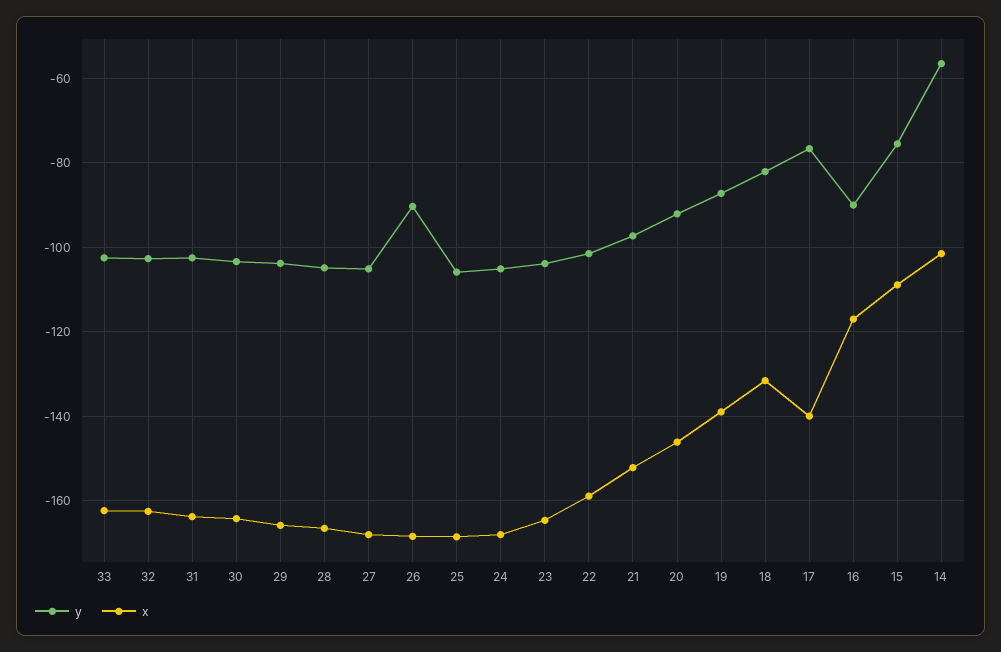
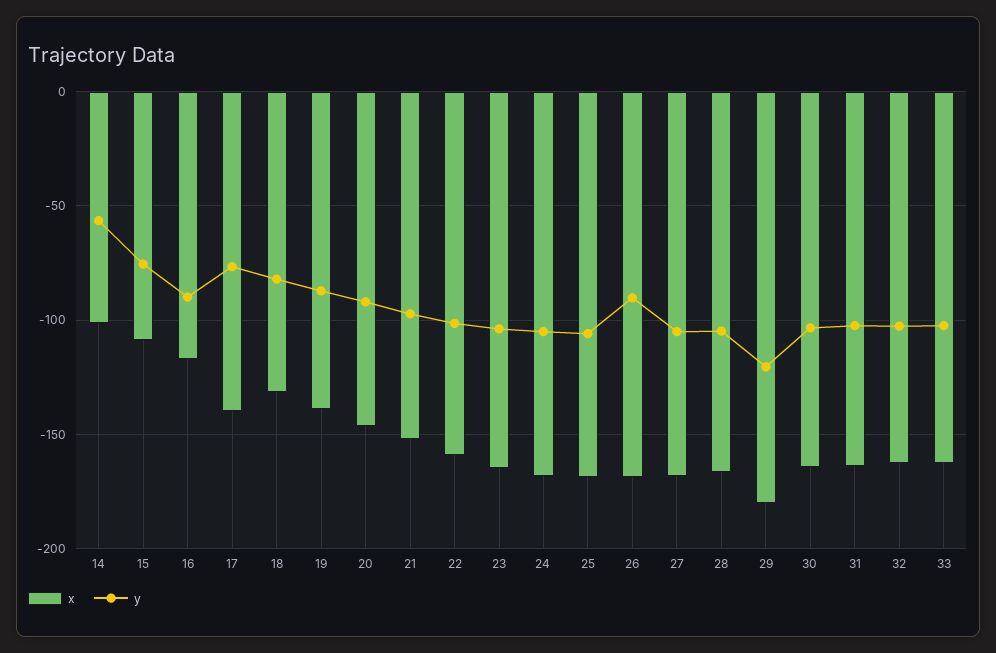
  {
    "y": {
      "33": -102,
      "32": -102,
      "31": -102,
      "30": -104,
-     "29": -104,
+     "29": -120,
      "28": -104,
      "27": -106,
      "26": -90,
      "25": -106,
      "24": -106,
      "23": -104,
      "22": -102,
      "21": -98,
      "20": -92,
      "19": -88,
      "18": -82,
      "17": -76,
      "16": -90,
      "15": -76,
      "14": -56
    },
    "x": {
      "33": -162,
      "32": -162,
      "31": -164,
      "30": -164,
-     "29": -166,
+     "29": -180,
      "28": -166,
      "27": -168,
      "26": -168,
      "25": -168,
      "24": -168,
      "23": -164,
      "22": -160,
      "21": -152,
      "20": -146,
      "19": -140,
      "18": -132,
      "17": -140,
      "16": -118,
      "15": -108,
      "14": -102
    }
  }

